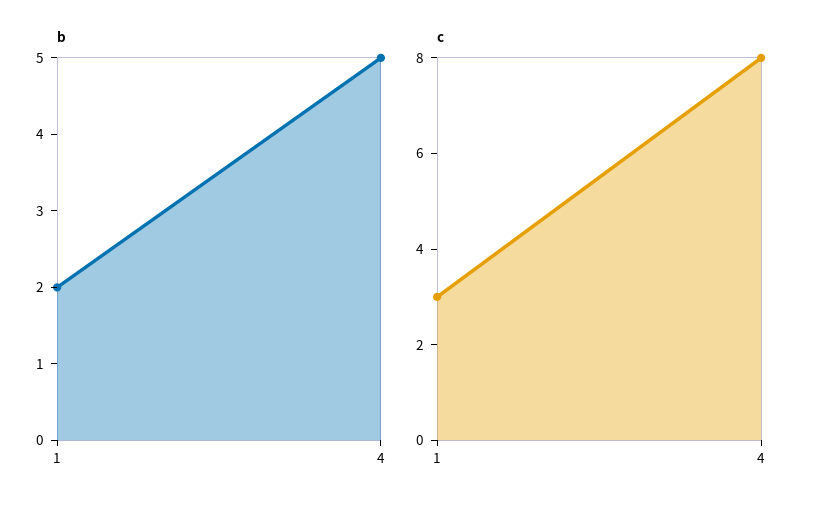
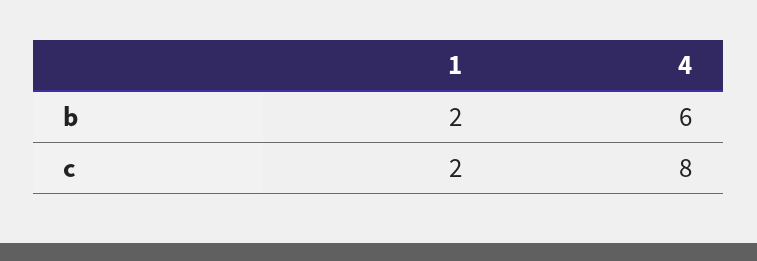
  {
    "b": {
      "1": 2,
-     "4": 5
+     "4": 6
    },
    "c": {
-     "1": 3,
+     "1": 2,
      "4": 8
    }
  }

